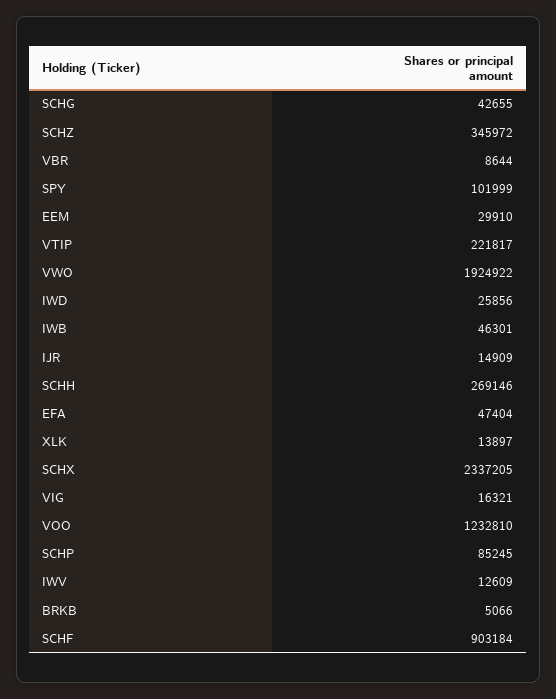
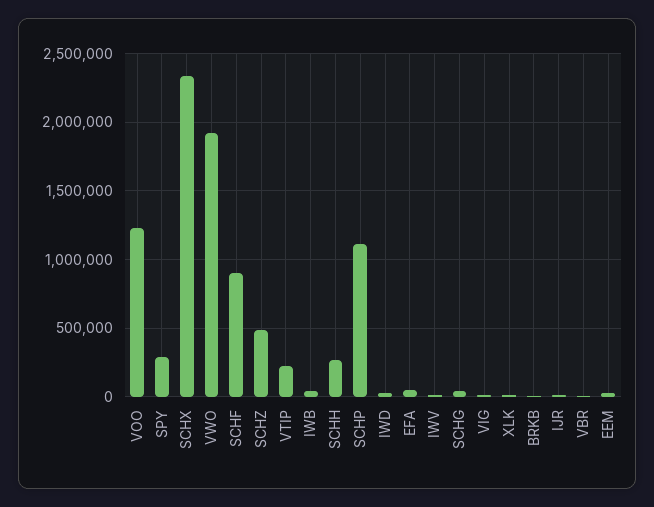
  {
    "SCHG": 42655,
-   "SCHZ": 345972,
+   "SCHZ": 500000,
    "VBR": 8644,
-   "SPY": 101999,
+   "SPY": 300000,
    "EEM": 29910,
    "VTIP": 221817,
    "VWO": 1924922,
    "IWD": 25856,
    "IWB": 46301,
    "IJR": 14909,
    "SCHH": 269146,
    "EFA": 47404,
    "XLK": 13897,
    "SCHX": 2337205,
    "VIG": 16321,
    "VOO": 1232810,
-   "SCHP": 85245,
+   "SCHP": 1100000,
    "IWV": 12609,
    "BRKB": 5066,
    "SCHF": 903184
  }

